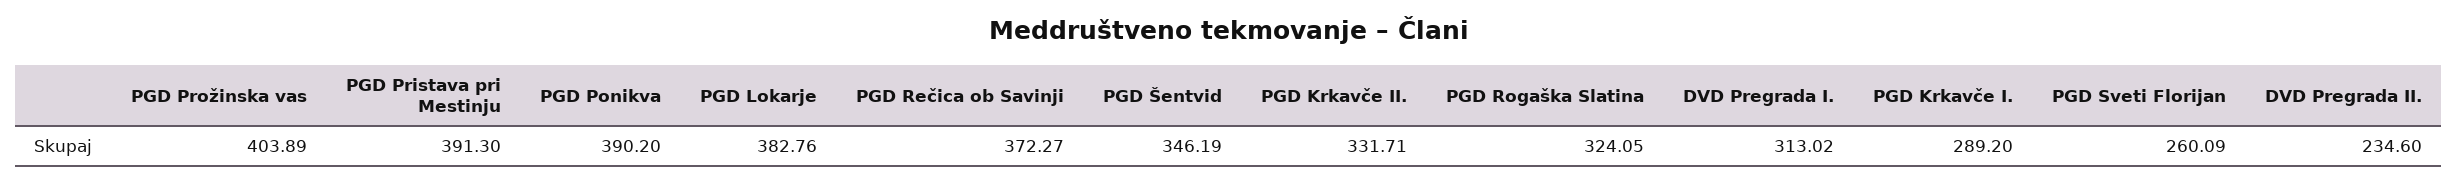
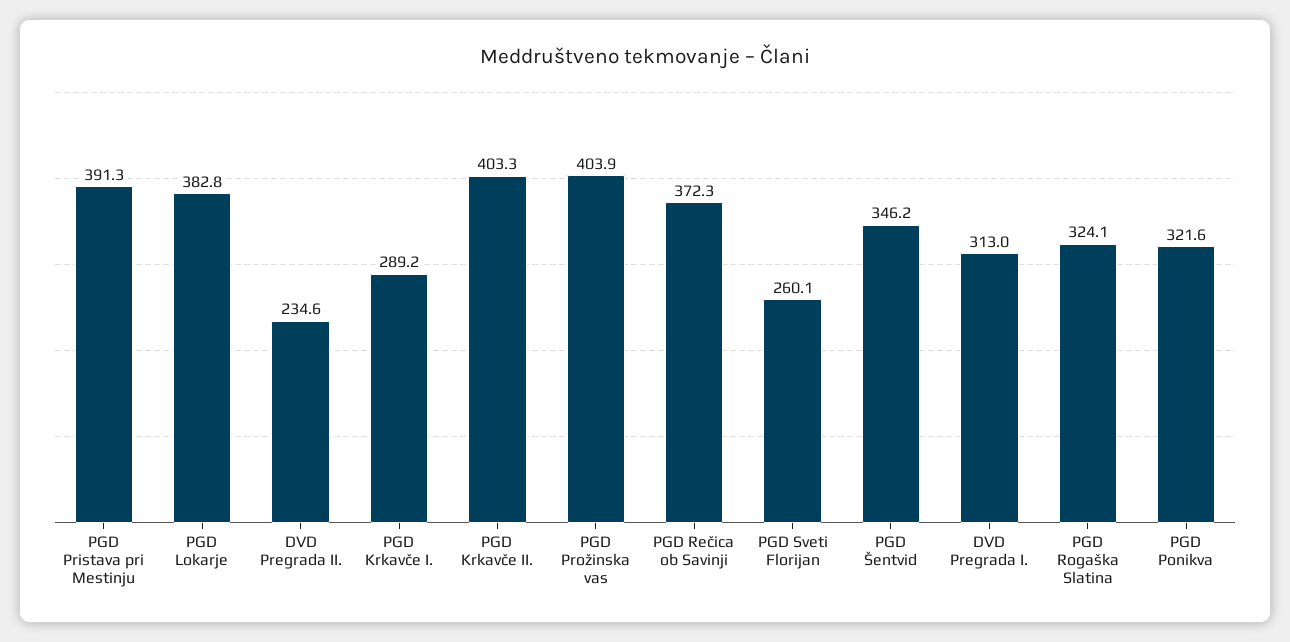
  {
    "PGD Prožinska vas": 403.89,
    "PGD Pristava pri Mestinju": 391.3,
-   "PGD Ponikva": 390.2,
+   "PGD Ponikva": 321.6,
    "PGD Lokarje": 382.76,
    "PGD Rečica ob Savinji": 372.27,
    "PGD Šentvid": 346.19,
-   "PGD Krkavče II.": 331.71,
+   "PGD Krkavče II.": 403.3,
    "PGD Rogaška Slatina": 324.05,
    "DVD Pregrada I.": 313.02,
    "PGD Krkavče I.": 289.2,
    "PGD Sveti Florijan": 260.09,
    "DVD Pregrada II.": 234.6
  }

